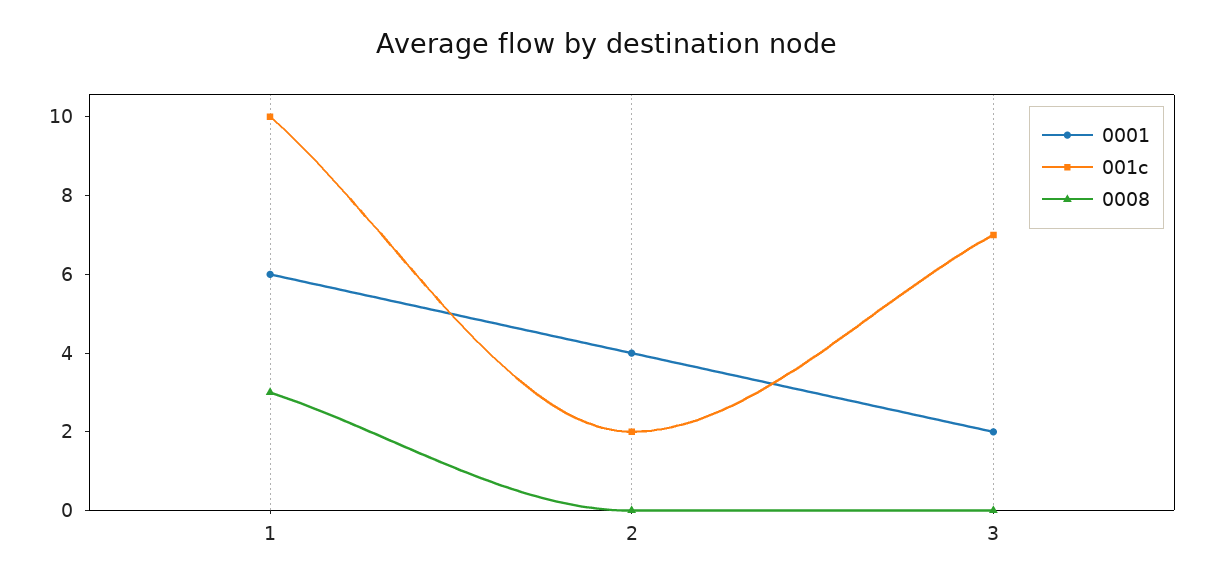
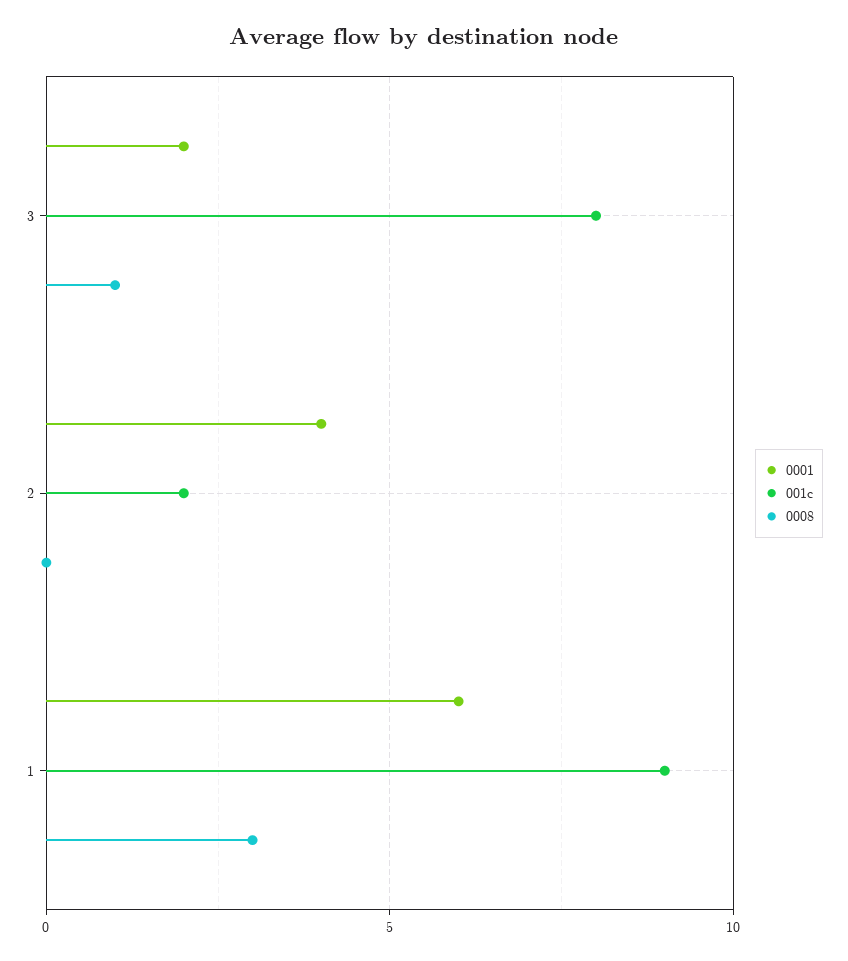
  {
    "0001": {
      "1": 6,
      "2": 4,
      "3": 2
    },
    "001c": {
-     "1": 10,
+     "1": 9,
      "2": 2,
-     "3": 7
+     "3": 8
    },
    "0008": {
      "1": 3,
      "2": 0,
-     "3": 0
+     "3": 1
    }
  }

